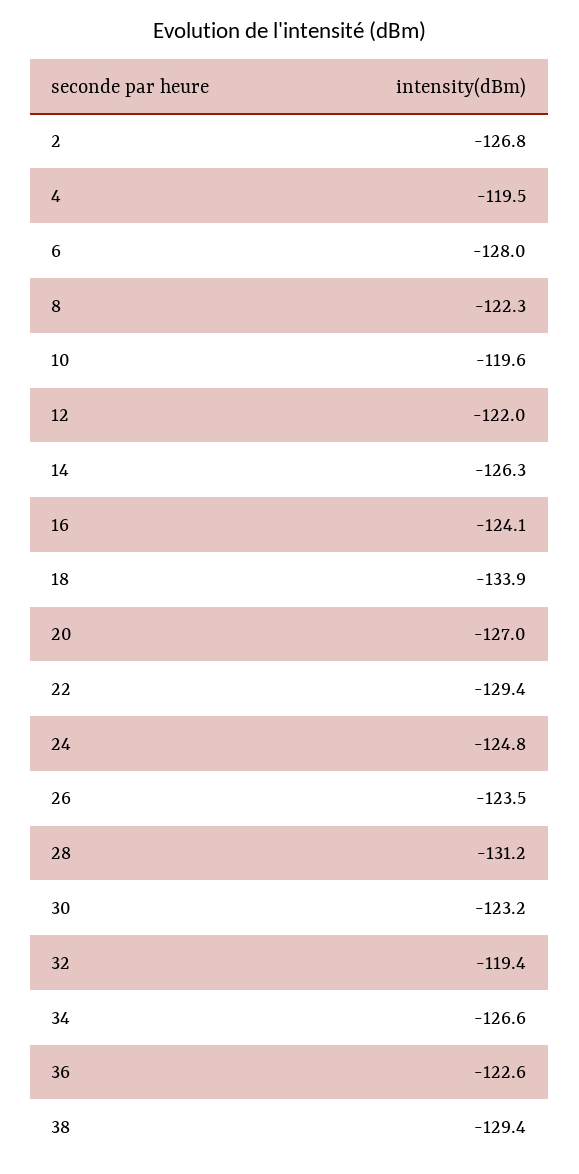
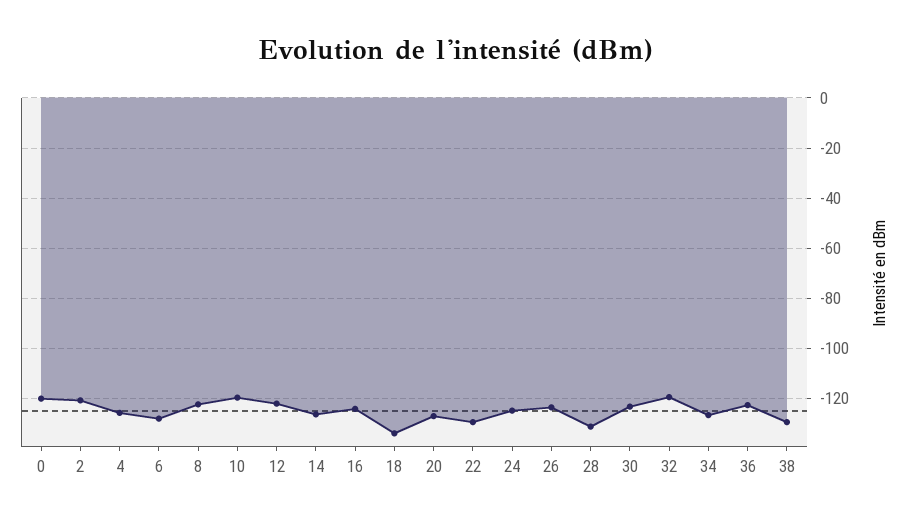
  {
-   "2": -126.8,
+   "2": -120,
-   "4": -119.5,
+   "4": -125,
    "6": -128,
    "8": -122.3,
    "10": -119.6,
    "12": -122,
    "14": -126.3,
    "16": -124.1,
    "18": -133.9,
    "20": -127,
    "22": -129.4,
    "24": -124.8,
    "26": -123.5,
    "28": -131.2,
    "30": -123.2,
    "32": -119.4,
    "34": -126.6,
    "36": -122.6,
-   "38": -129.4
+   "38": -129.4,
+   "0": -120
  }

